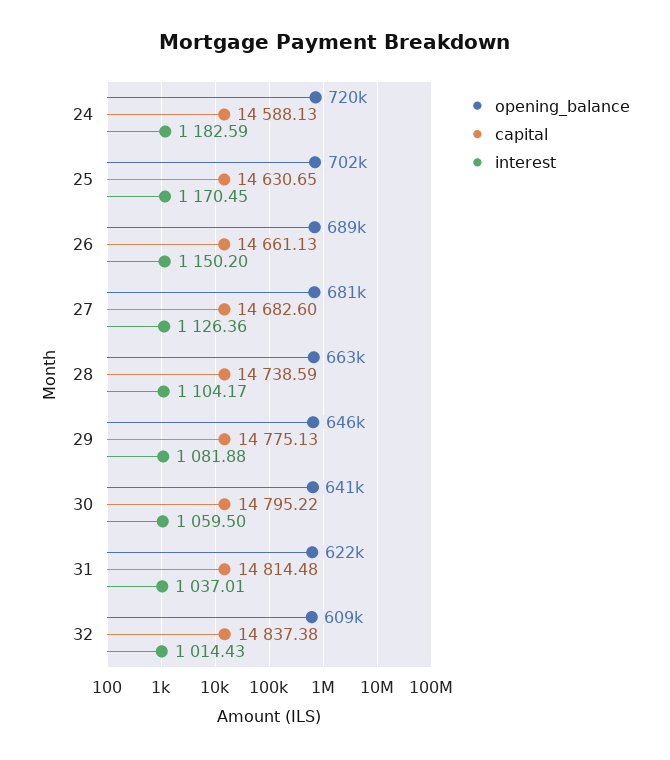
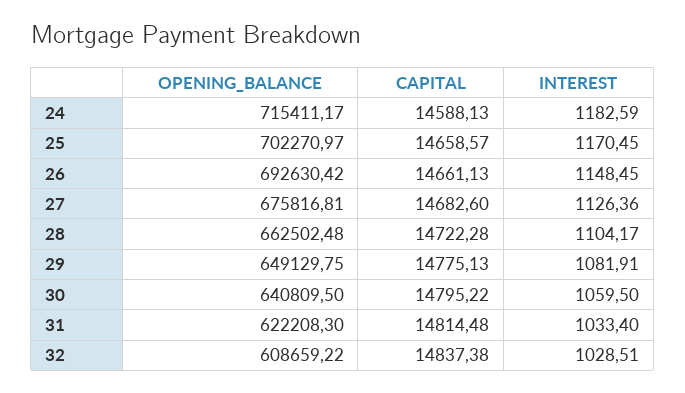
  {
    "opening_balance": {
-     "24": 720000,
+     "24": 715411.17,
      "25": 702270.97,
-     "26": 689000,
+     "26": 692630.42,
-     "27": 681000,
+     "27": 675816.81,
      "28": 662502.48,
-     "29": 646000,
+     "29": 649129.75,
      "30": 640809.5,
      "31": 622208.3,
      "32": 608659.22
    },
    "capital": {
      "24": 14588.13,
-     "25": 14630.65,
+     "25": 14658.57,
      "26": 14661.13,
      "27": 14682.6,
-     "28": 14738.59,
+     "28": 14722.28,
      "29": 14775.13,
      "30": 14795.22,
      "31": 14814.48,
      "32": 14837.38
    },
    "interest": {
      "24": 1182.59,
      "25": 1170.45,
-     "26": 1150.2,
+     "26": 1148.45,
      "27": 1126.36,
      "28": 1104.17,
-     "29": 1081.88,
+     "29": 1081.91,
      "30": 1059.5,
-     "31": 1037.01,
+     "31": 1033.4,
-     "32": 1014.43
+     "32": 1028.51
    }
  }

